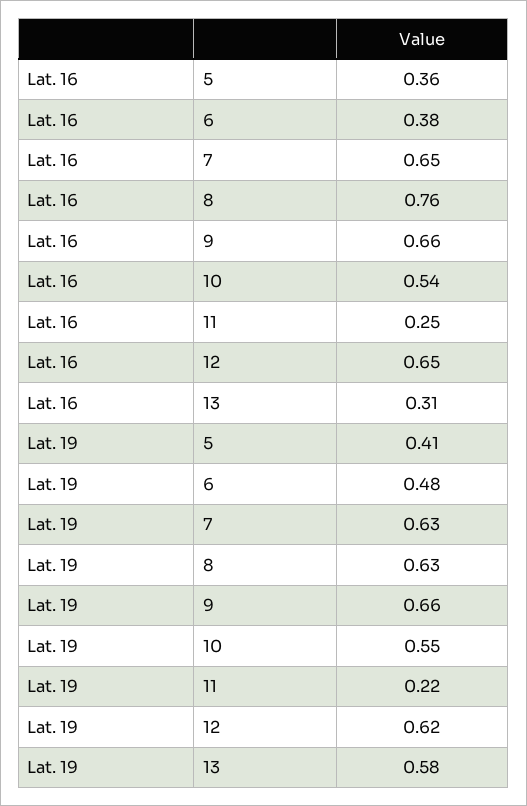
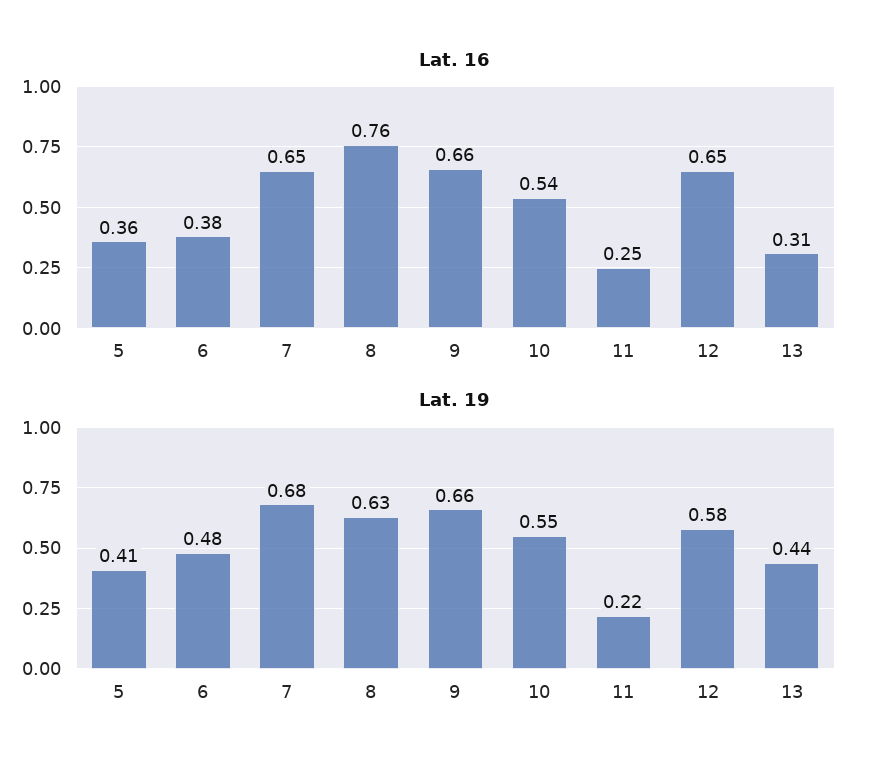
  {
    "Lat. 16": {
      "5": 0.36,
      "6": 0.38,
      "7": 0.65,
      "8": 0.76,
      "9": 0.66,
      "10": 0.54,
      "11": 0.25,
      "12": 0.65,
      "13": 0.31
    },
    "Lat. 19": {
      "5": 0.41,
      "6": 0.48,
-     "7": 0.63,
+     "7": 0.68,
      "8": 0.63,
      "9": 0.66,
      "10": 0.55,
      "11": 0.22,
-     "12": 0.62,
+     "12": 0.58,
-     "13": 0.58
+     "13": 0.44
    }
  }

